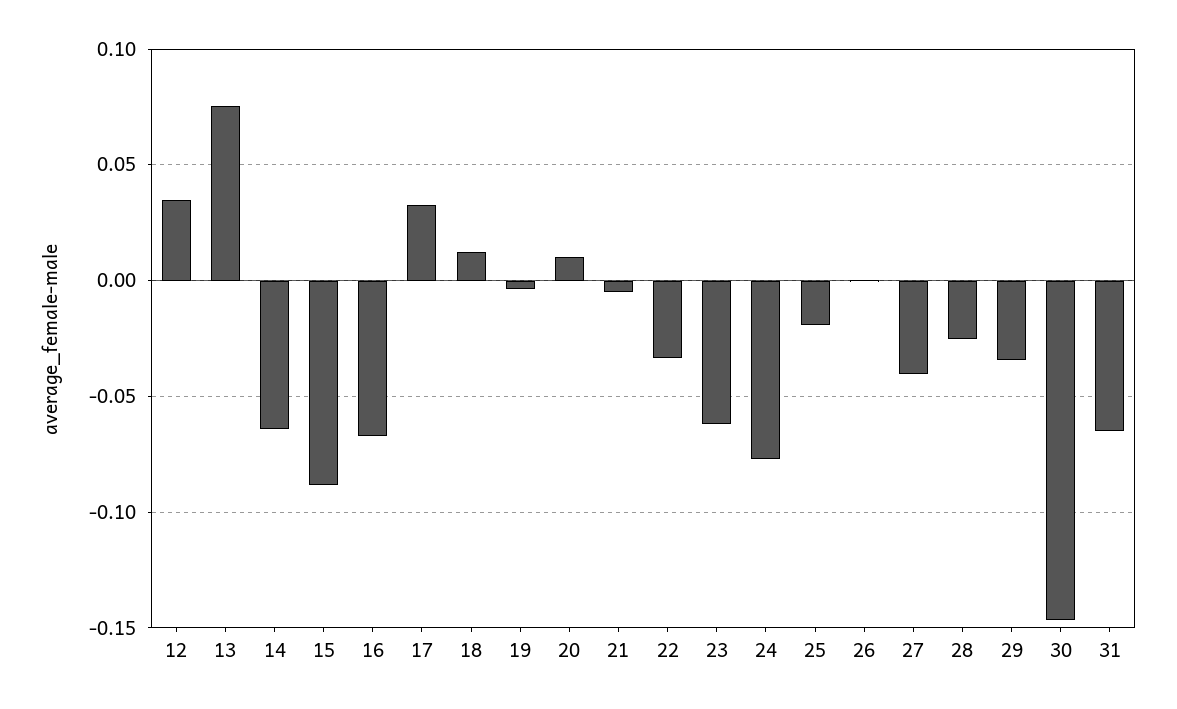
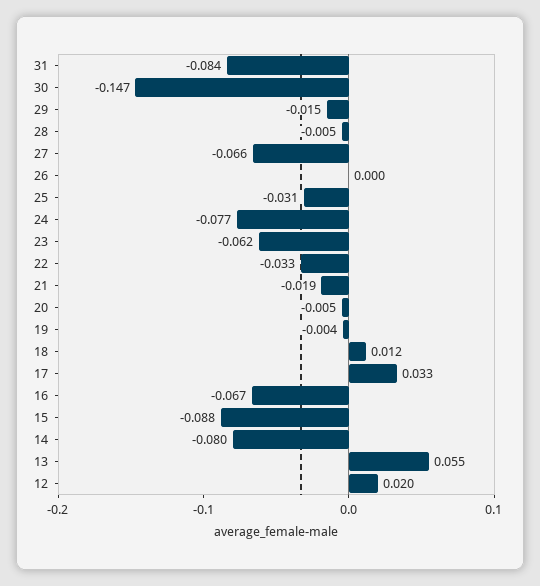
  {
-   "12": 0.035,
+   "12": 0.02,
-   "13": 0.075,
+   "13": 0.055,
-   "14": -0.065,
+   "14": -0.08,
    "15": -0.088,
    "16": -0.067,
    "17": 0.033,
    "18": 0.012,
    "19": -0.004,
-   "20": 0.01,
+   "20": -0.005,
-   "21": -0.005,
+   "21": -0.019,
    "22": -0.033,
    "23": -0.062,
    "24": -0.077,
-   "25": -0.02,
+   "25": -0.031,
    "26": 0,
-   "27": -0.04,
+   "27": -0.066,
-   "28": -0.025,
+   "28": -0.005,
-   "29": -0.035,
+   "29": -0.015,
    "30": -0.147,
-   "31": -0.065
+   "31": -0.084
  }

